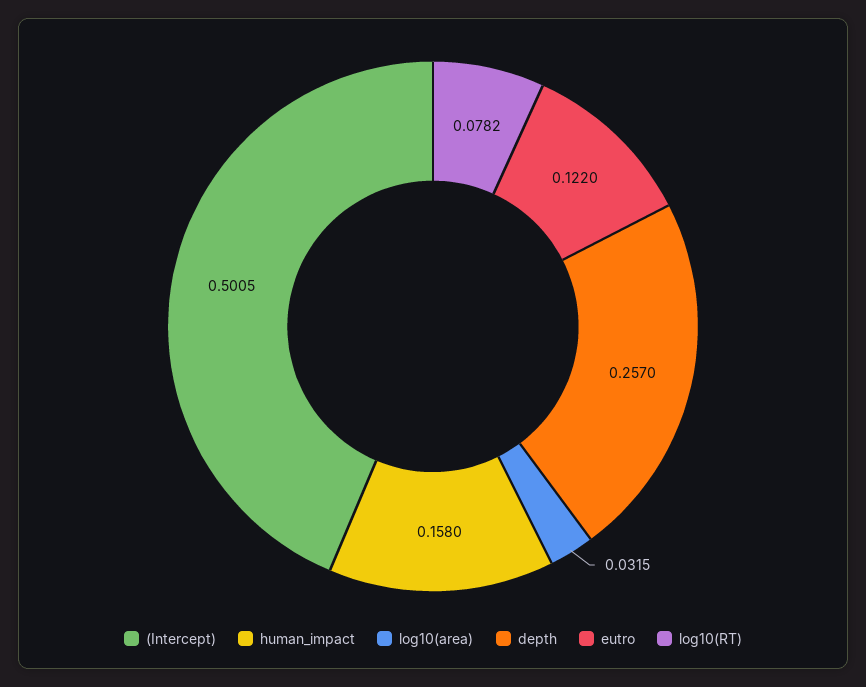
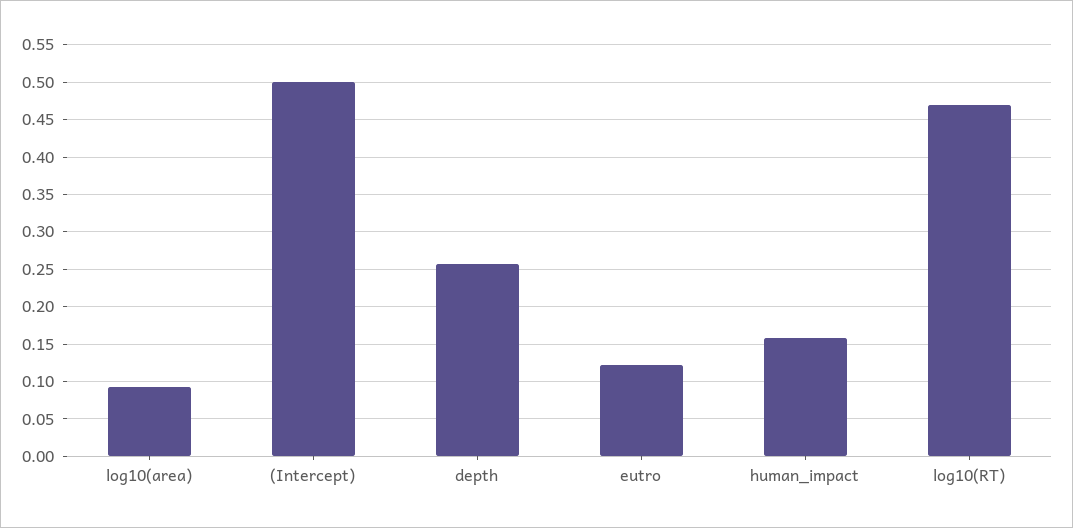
  {
    "(Intercept)": 0.5005,
    "human_impact": 0.158,
-   "log10(area)": 0.0315,
+   "log10(area)": 0.09,
    "depth": 0.257,
    "eutro": 0.122,
-   "log10(RT)": 0.0782
+   "log10(RT)": 0.47
  }

